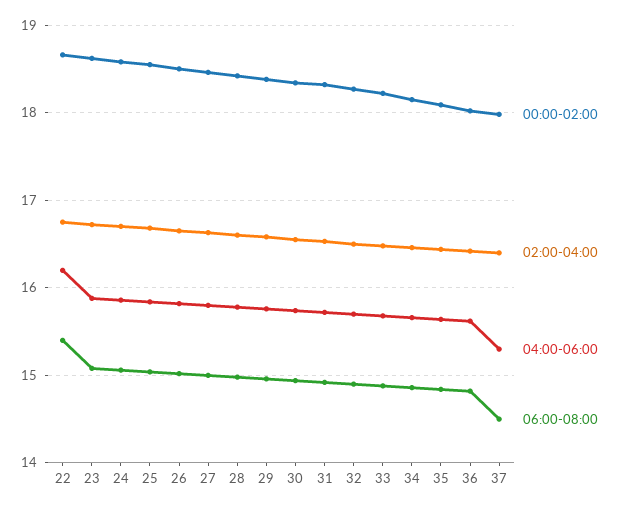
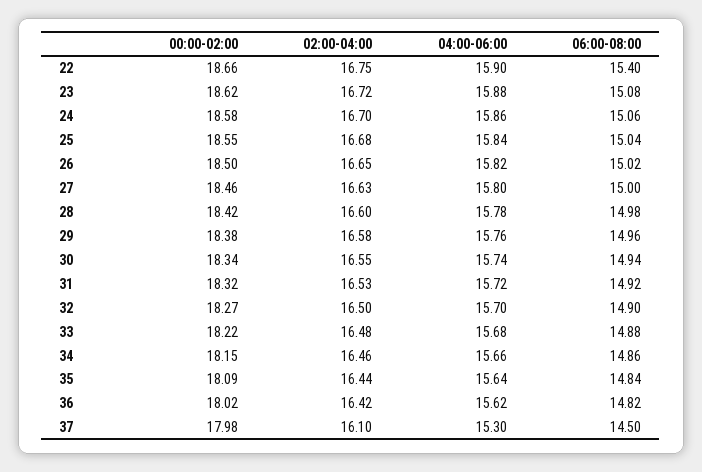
  {
    "00:00-02:00": {
      "22": 18.66,
      "23": 18.62,
      "24": 18.58,
      "25": 18.55,
      "26": 18.5,
      "27": 18.46,
      "28": 18.42,
      "29": 18.38,
      "30": 18.34,
      "31": 18.32,
      "32": 18.27,
      "33": 18.22,
      "34": 18.15,
      "35": 18.09,
      "36": 18.02,
      "37": 17.98
    },
    "02:00-04:00": {
      "22": 16.75,
      "23": 16.72,
      "24": 16.7,
      "25": 16.68,
      "26": 16.65,
      "27": 16.63,
      "28": 16.6,
      "29": 16.58,
      "30": 16.55,
      "31": 16.53,
      "32": 16.5,
      "33": 16.48,
      "34": 16.46,
      "35": 16.44,
      "36": 16.42,
-     "37": 16.4
+     "37": 16.1
    },
    "04:00-06:00": {
-     "22": 16.2,
+     "22": 15.9,
      "23": 15.88,
      "24": 15.86,
      "25": 15.84,
      "26": 15.82,
      "27": 15.8,
      "28": 15.78,
      "29": 15.76,
      "30": 15.74,
      "31": 15.72,
      "32": 15.7,
      "33": 15.68,
      "34": 15.66,
      "35": 15.64,
      "36": 15.62,
      "37": 15.3
    },
    "06:00-08:00": {
      "22": 15.4,
      "23": 15.08,
      "24": 15.06,
      "25": 15.04,
      "26": 15.02,
      "27": 15,
      "28": 14.98,
      "29": 14.96,
      "30": 14.94,
      "31": 14.92,
      "32": 14.9,
      "33": 14.88,
      "34": 14.86,
      "35": 14.84,
      "36": 14.82,
      "37": 14.5
    }
  }

